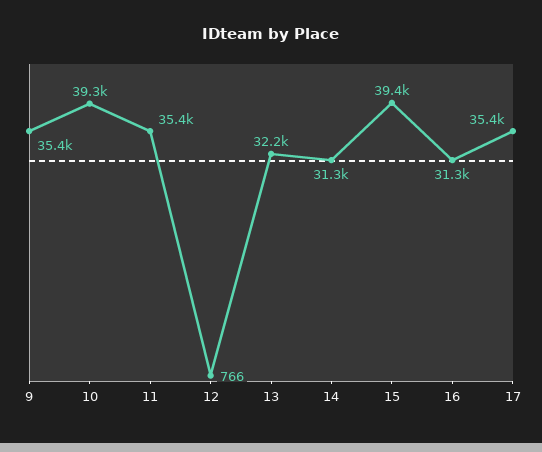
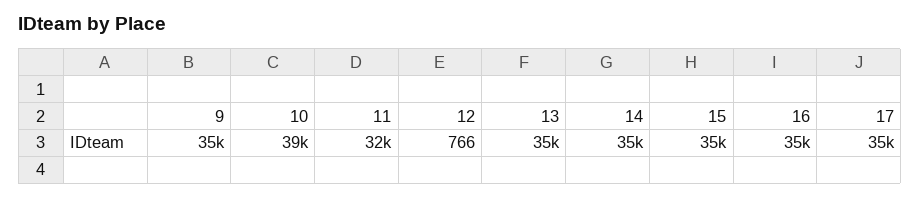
  {
    "9": 35400,
    "10": 39300,
-   "11": 35400,
+   "11": 32000,
    "12": 766,
-   "13": 32200,
+   "13": 35000,
-   "14": 31300,
+   "14": 35000,
-   "15": 39400,
+   "15": 35000,
-   "16": 31300,
+   "16": 35000,
    "17": 35400
  }

